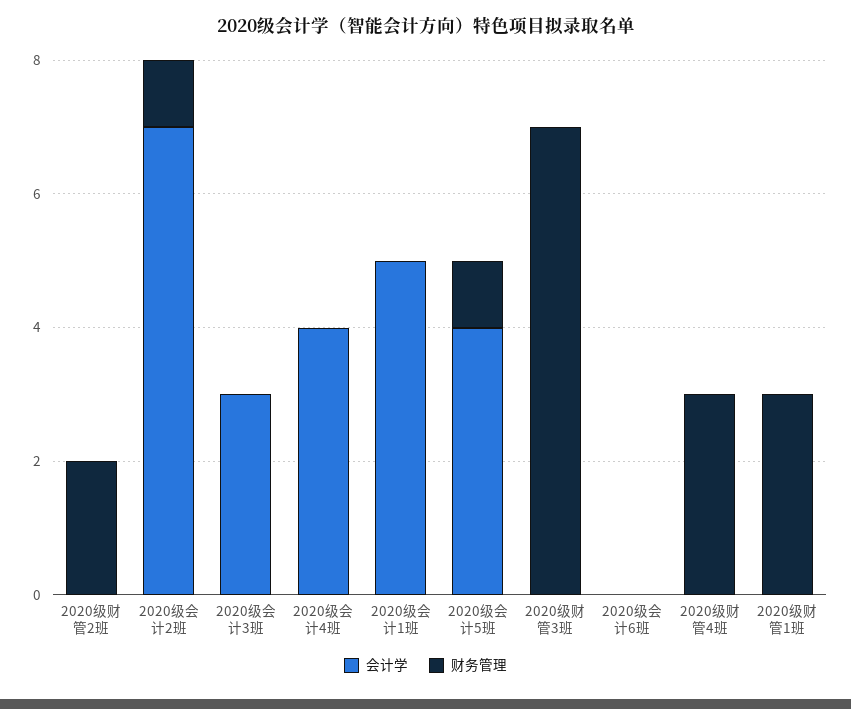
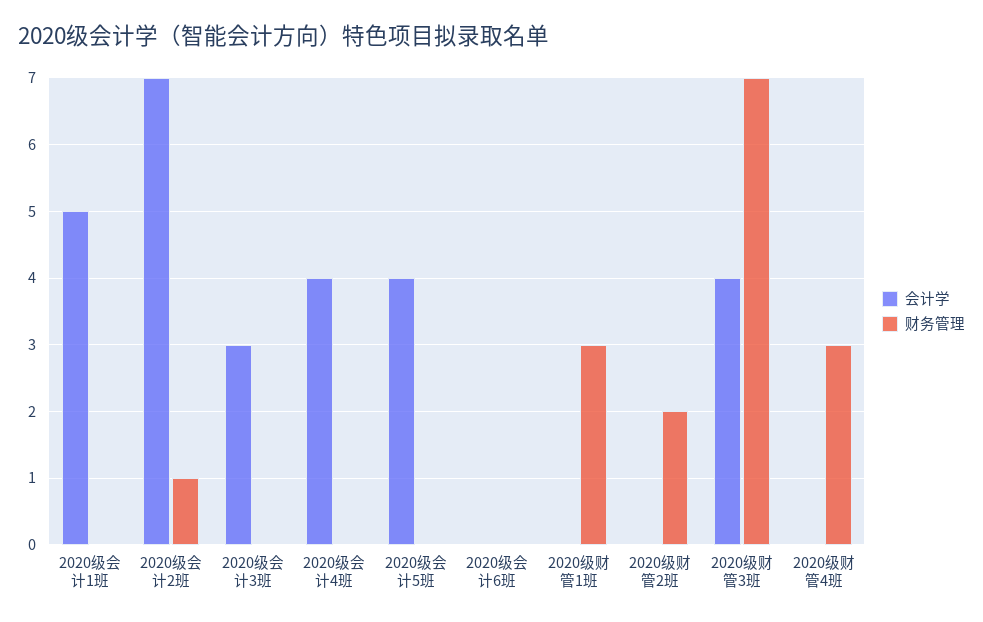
  {
    "会计学": {
      "2020级财管2班": 0,
      "2020级会计2班": 7,
      "2020级会计3班": 3,
      "2020级会计4班": 4,
      "2020级会计1班": 5,
      "2020级会计5班": 4,
-     "2020级财管3班": 0,
+     "2020级财管3班": 4,
      "2020级会计6班": 0,
      "2020级财管4班": 0,
      "2020级财管1班": 0
    },
    "财务管理": {
      "2020级财管2班": 2,
      "2020级会计2班": 1,
      "2020级会计3班": 0,
      "2020级会计4班": 0,
      "2020级会计1班": 0,
-     "2020级会计5班": 1,
+     "2020级会计5班": 0,
      "2020级财管3班": 7,
      "2020级会计6班": 0,
      "2020级财管4班": 3,
      "2020级财管1班": 3
    }
  }

